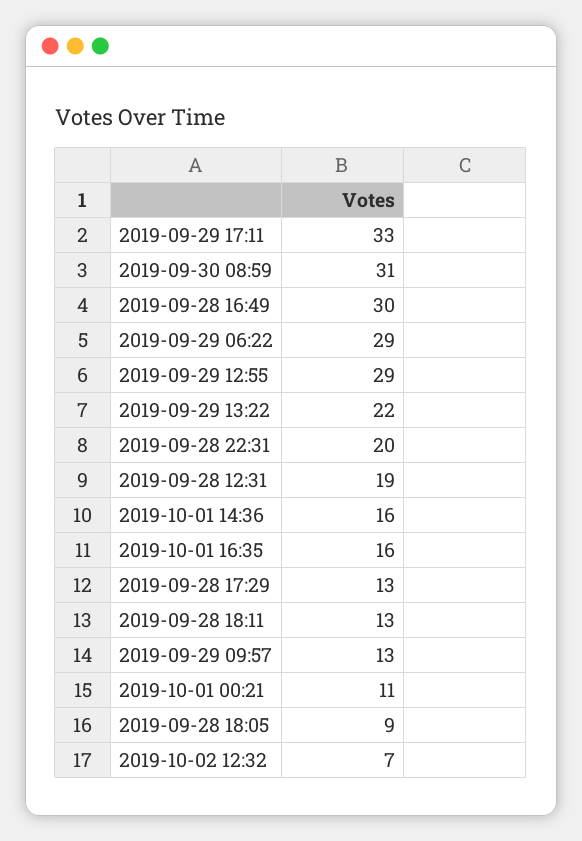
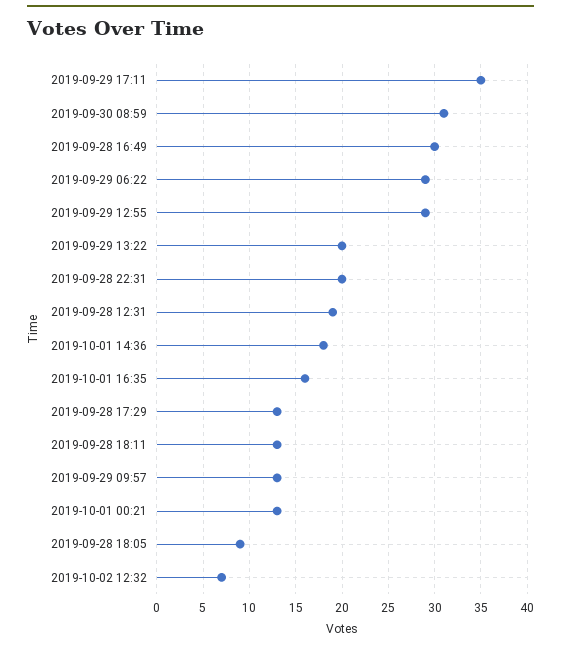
  {
-   "2019-09-29 17:11": 33,
+   "2019-09-29 17:11": 35,
    "2019-09-30 08:59": 31,
    "2019-09-28 16:49": 30,
    "2019-09-29 06:22": 29,
    "2019-09-29 12:55": 29,
-   "2019-09-29 13:22": 22,
+   "2019-09-29 13:22": 20,
    "2019-09-28 22:31": 20,
    "2019-09-28 12:31": 19,
-   "2019-10-01 14:36": 16,
+   "2019-10-01 14:36": 18,
    "2019-10-01 16:35": 16,
    "2019-09-28 17:29": 13,
    "2019-09-28 18:11": 13,
    "2019-09-29 09:57": 13,
-   "2019-10-01 00:21": 11,
+   "2019-10-01 00:21": 13,
    "2019-09-28 18:05": 9,
    "2019-10-02 12:32": 7
  }

